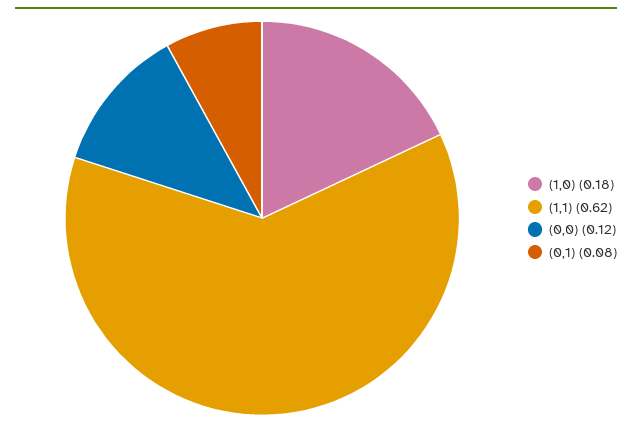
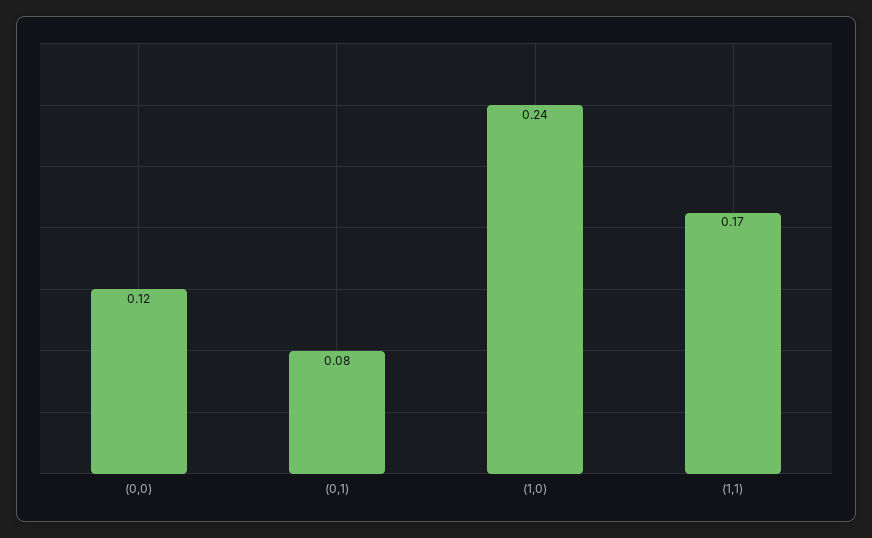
  {
-   "(1,0)": 0.18,
+   "(1,0)": 0.24,
-   "(1,1)": 0.62,
+   "(1,1)": 0.17,
    "(0,0)": 0.12,
    "(0,1)": 0.08
  }

